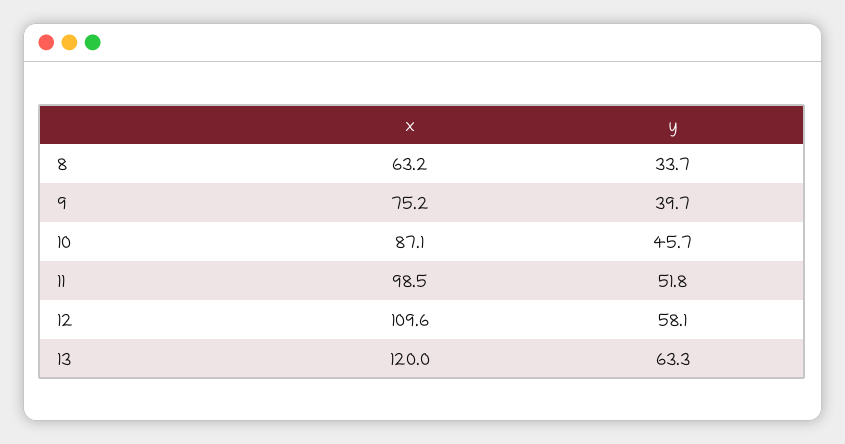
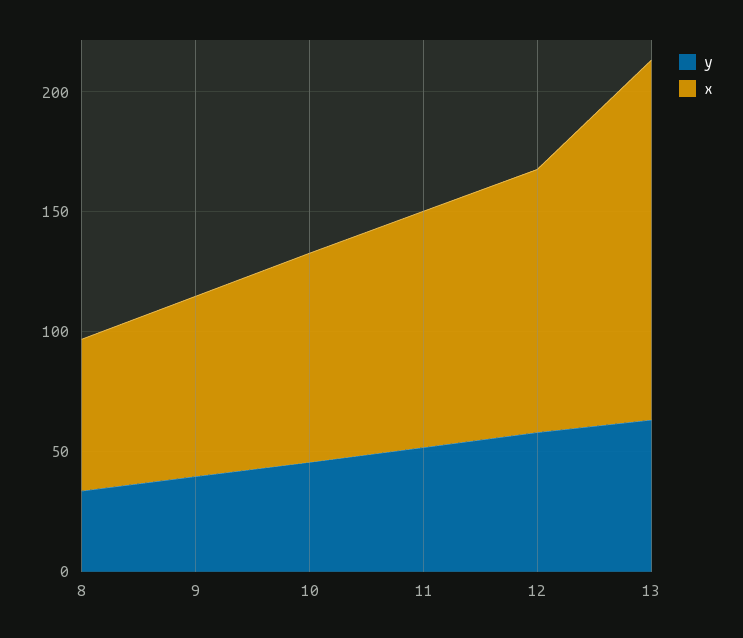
  {
    "x": {
      "8": 63.2,
      "9": 75.2,
      "10": 87.1,
      "11": 98.5,
      "12": 109.6,
-     "13": 120
+     "13": 150
    },
    "y": {
      "8": 33.7,
      "9": 39.7,
      "10": 45.7,
      "11": 51.8,
      "12": 58.1,
      "13": 63.3
    }
  }

